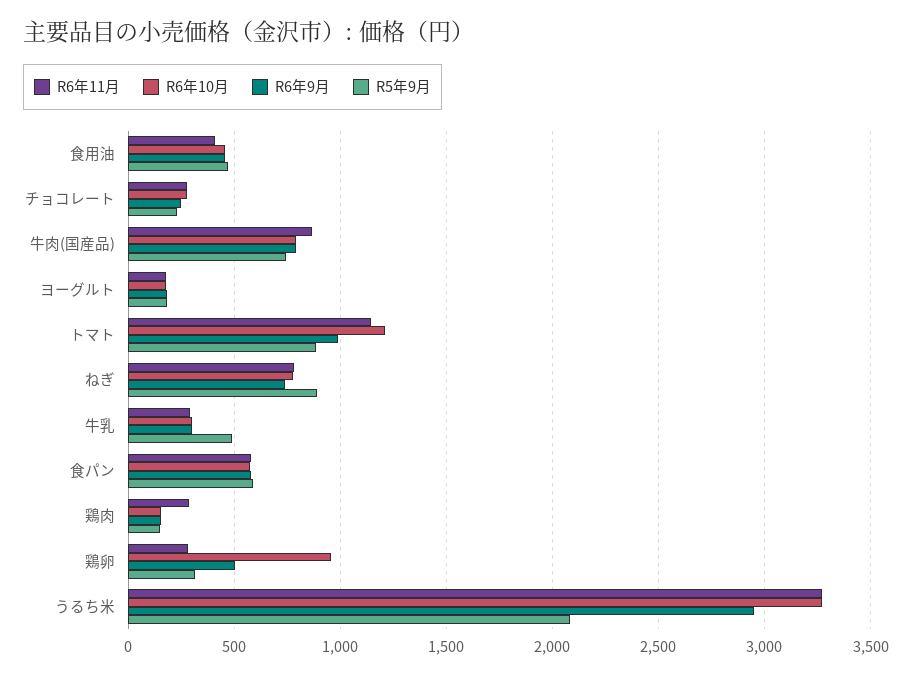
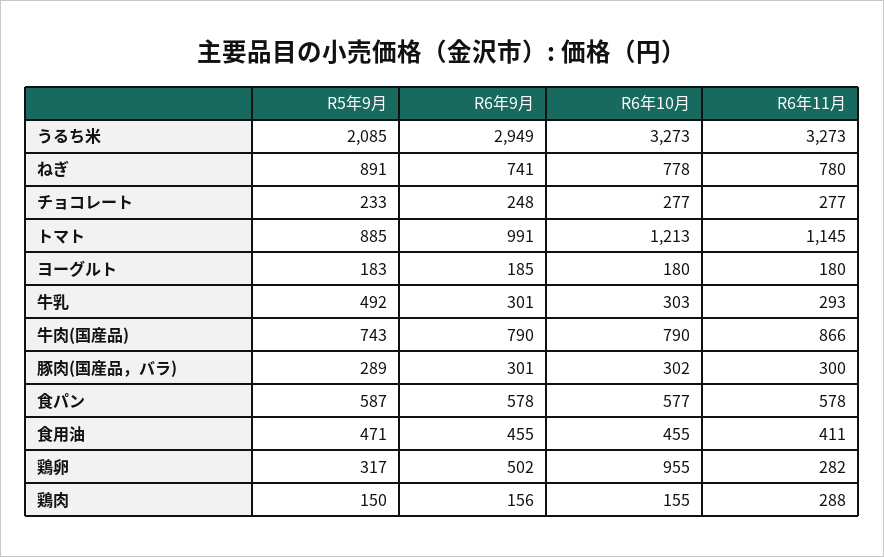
  {
    "R6年11月": {
      "食用油": 411,
      "チョコレート": 277,
      "牛肉(国産品)": 866,
      "ヨーグルト": 180,
      "トマト": 1145,
      "ねぎ": 780,
      "牛乳": 293,
      "食パン": 578,
      "鶏肉": 288,
      "鶏卵": 282,
-     "うるち米": 3273
+     "うるち米": 3273,
+     "豚肉(国産品，バラ)": 300
    },
    "R6年10月": {
      "食用油": 455,
      "チョコレート": 277,
      "牛肉(国産品)": 790,
      "ヨーグルト": 180,
      "トマト": 1213,
      "ねぎ": 778,
      "牛乳": 303,
      "食パン": 577,
      "鶏肉": 155,
      "鶏卵": 955,
-     "うるち米": 3273
+     "うるち米": 3273,
+     "豚肉(国産品，バラ)": 302
    },
    "R6年9月": {
      "食用油": 455,
      "チョコレート": 248,
      "牛肉(国産品)": 790,
      "ヨーグルト": 185,
      "トマト": 991,
      "ねぎ": 741,
      "牛乳": 301,
      "食パン": 578,
      "鶏肉": 156,
      "鶏卵": 502,
-     "うるち米": 2949
+     "うるち米": 2949,
+     "豚肉(国産品，バラ)": 301
    },
    "R5年9月": {
      "食用油": 471,
      "チョコレート": 233,
      "牛肉(国産品)": 743,
      "ヨーグルト": 183,
      "トマト": 885,
      "ねぎ": 891,
      "牛乳": 492,
      "食パン": 587,
      "鶏肉": 150,
      "鶏卵": 317,
-     "うるち米": 2085
+     "うるち米": 2085,
+     "豚肉(国産品，バラ)": 289
    }
  }

